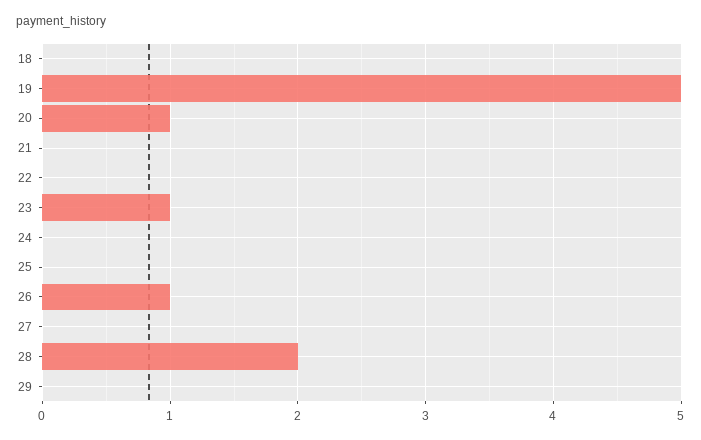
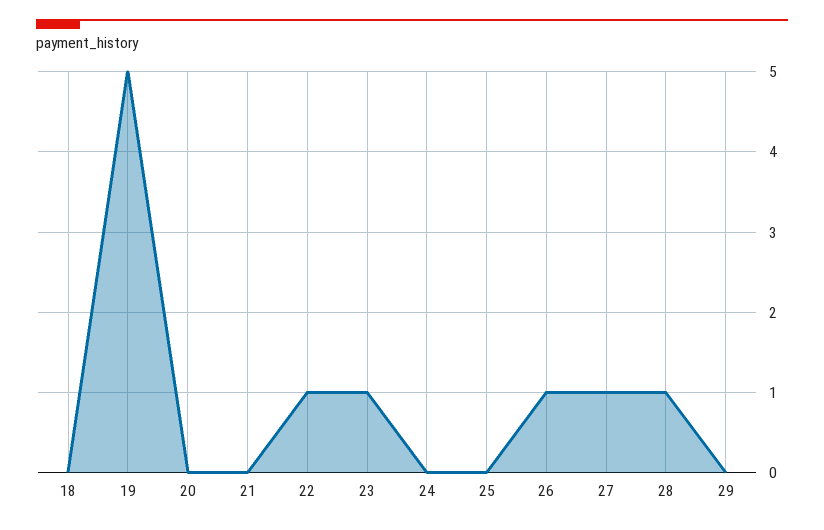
  {
    "18": 0,
    "19": 5,
-   "20": 1,
+   "20": 0,
    "21": 0,
-   "22": 0,
+   "22": 1,
    "23": 1,
    "24": 0,
    "25": 0,
    "26": 1,
-   "27": 0,
+   "27": 1,
-   "28": 2,
+   "28": 1,
    "29": 0
  }

